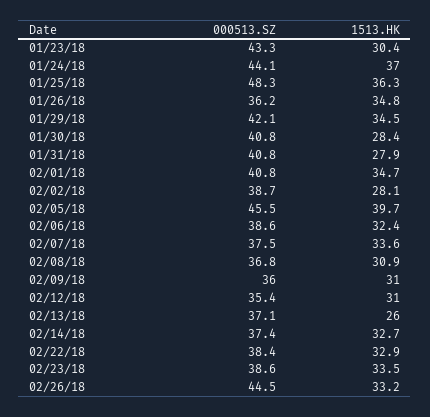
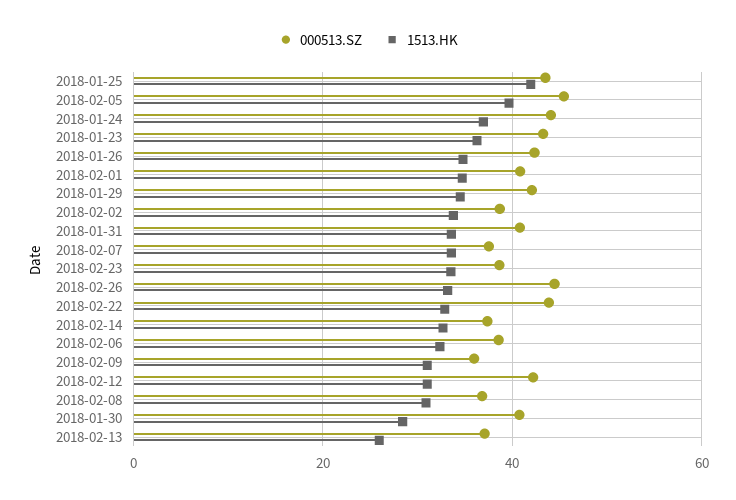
  {
    "000513.SZ": {
      "01/23/18": 43.3,
      "01/24/18": 44.1,
-     "01/25/18": 48.3,
+     "01/25/18": 44,
-     "01/26/18": 36.2,
+     "01/26/18": 42,
      "01/29/18": 42.1,
      "01/30/18": 40.8,
      "01/31/18": 40.8,
      "02/01/18": 40.8,
      "02/02/18": 38.7,
      "02/05/18": 45.5,
      "02/06/18": 38.6,
      "02/07/18": 37.5,
      "02/08/18": 36.8,
      "02/09/18": 36,
-     "02/12/18": 35.4,
+     "02/12/18": 42,
      "02/13/18": 37.1,
      "02/14/18": 37.4,
-     "02/22/18": 38.4,
+     "02/22/18": 44,
      "02/23/18": 38.6,
      "02/26/18": 44.5
    },
    "1513.HK": {
-     "01/23/18": 30.4,
+     "01/23/18": 36,
      "01/24/18": 37,
-     "01/25/18": 36.3,
+     "01/25/18": 42,
      "01/26/18": 34.8,
      "01/29/18": 34.5,
      "01/30/18": 28.4,
-     "01/31/18": 27.9,
+     "01/31/18": 34,
      "02/01/18": 34.7,
-     "02/02/18": 28.1,
+     "02/02/18": 34,
      "02/05/18": 39.7,
      "02/06/18": 32.4,
      "02/07/18": 33.6,
      "02/08/18": 30.9,
      "02/09/18": 31,
      "02/12/18": 31,
      "02/13/18": 26,
      "02/14/18": 32.7,
      "02/22/18": 32.9,
      "02/23/18": 33.5,
      "02/26/18": 33.2
    }
  }

